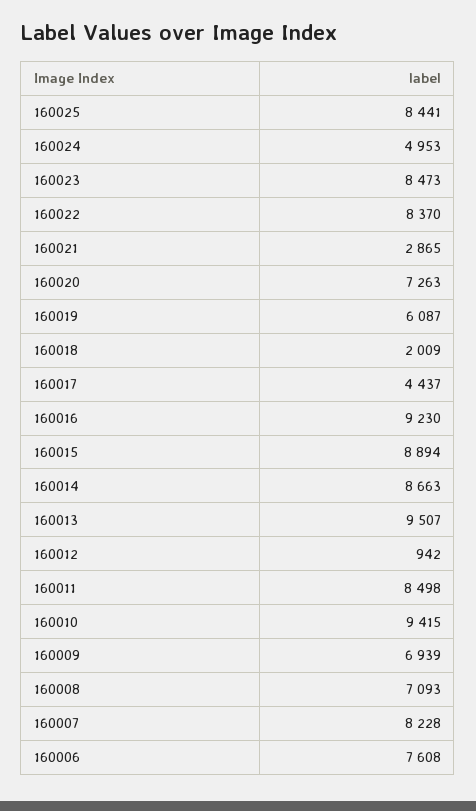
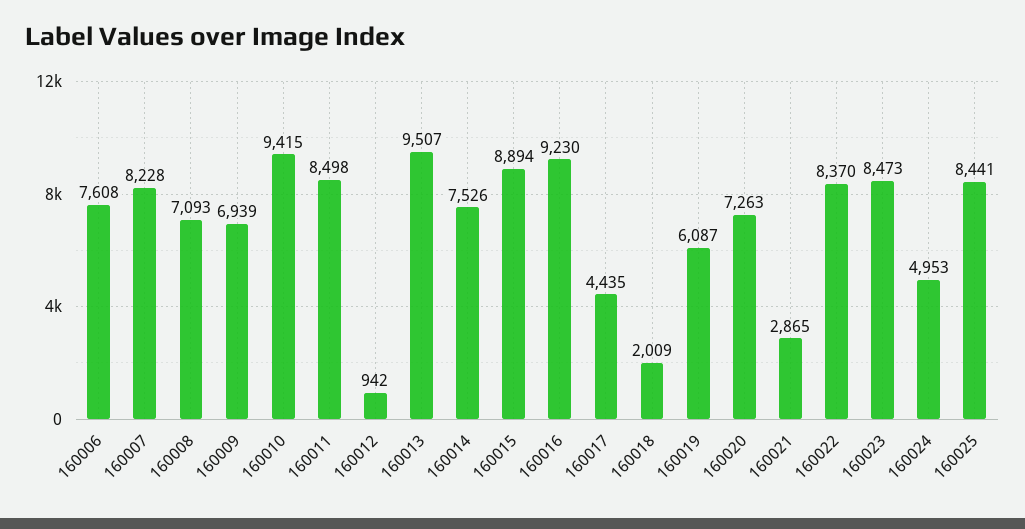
  {
    "160025": 8441,
    "160024": 4953,
    "160023": 8473,
    "160022": 8370,
    "160021": 2865,
    "160020": 7263,
    "160019": 6087,
    "160018": 2009,
-   "160017": 4437,
+   "160017": 4435,
    "160016": 9230,
    "160015": 8894,
-   "160014": 8663,
+   "160014": 7526,
    "160013": 9507,
    "160012": 942,
    "160011": 8498,
    "160010": 9415,
    "160009": 6939,
    "160008": 7093,
    "160007": 8228,
    "160006": 7608
  }

